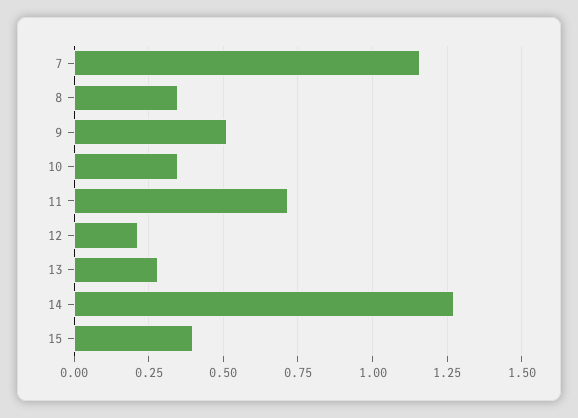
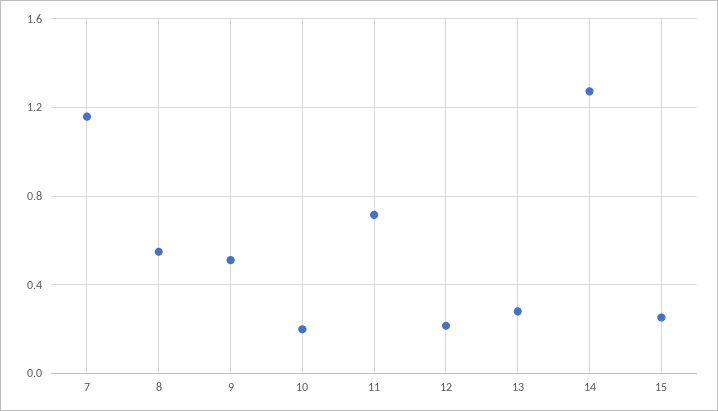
  {
    "7": 1.15,
-   "8": 0.35,
+   "8": 0.55,
    "9": 0.5,
-   "10": 0.35,
+   "10": 0.2,
    "11": 0.725,
    "12": 0.225,
    "13": 0.275,
    "14": 1.275,
-   "15": 0.4
+   "15": 0.25
  }

